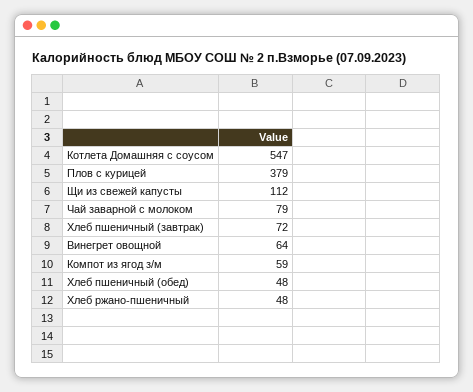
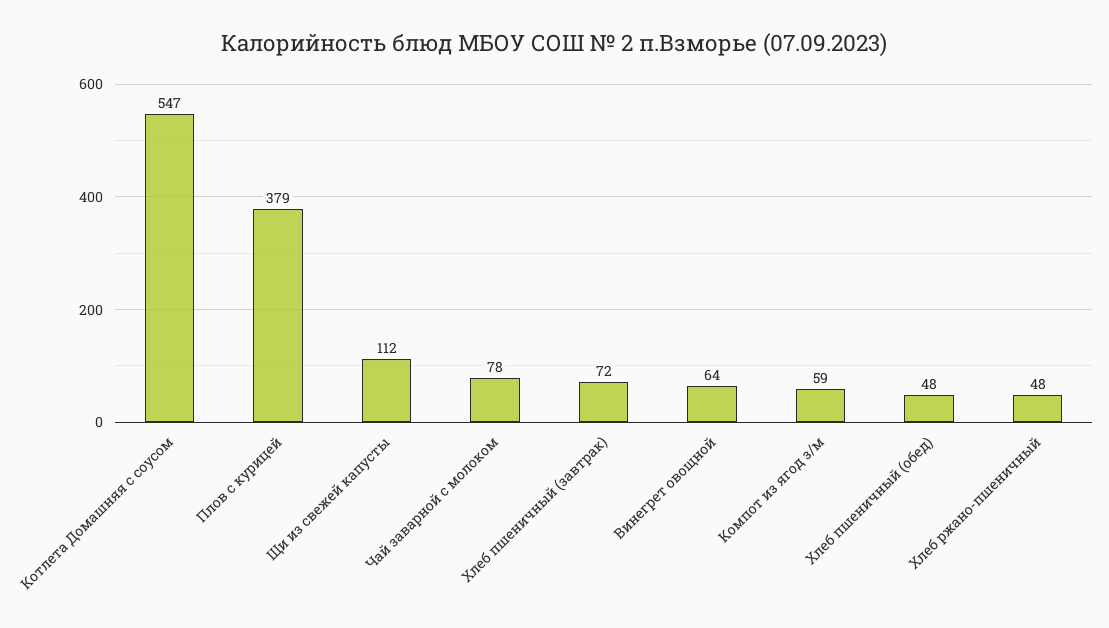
  {
    "Котлета Домашняя с соусом": 547,
    "Плов с курицей": 379,
    "Щи из свежей капусты": 112,
-   "Чай заварной с молоком": 79,
+   "Чай заварной с молоком": 78,
    "Хлеб пшеничный (завтрак)": 72,
    "Винегрет овощной": 64,
    "Компот из ягод з/м": 59,
    "Хлеб пшеничный (обед)": 48,
    "Хлеб ржано-пшеничный": 48
  }

